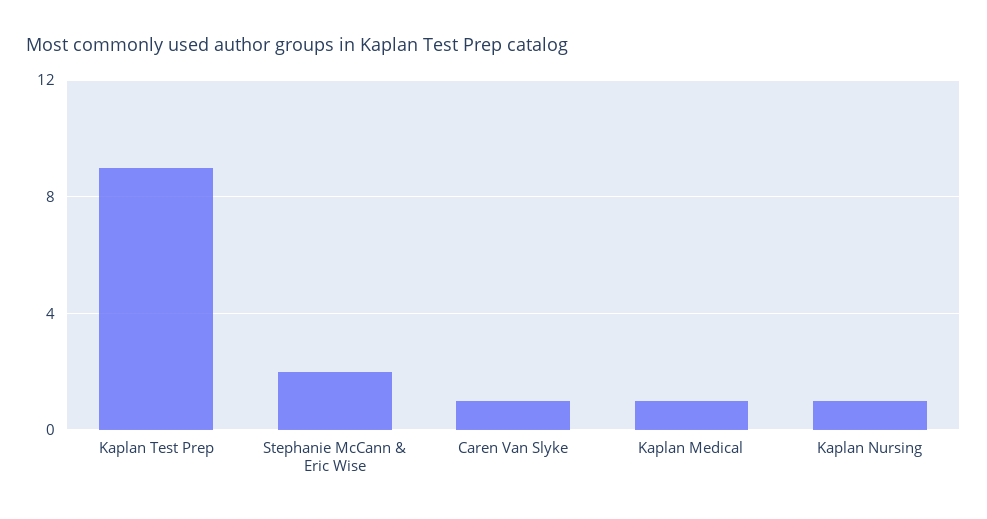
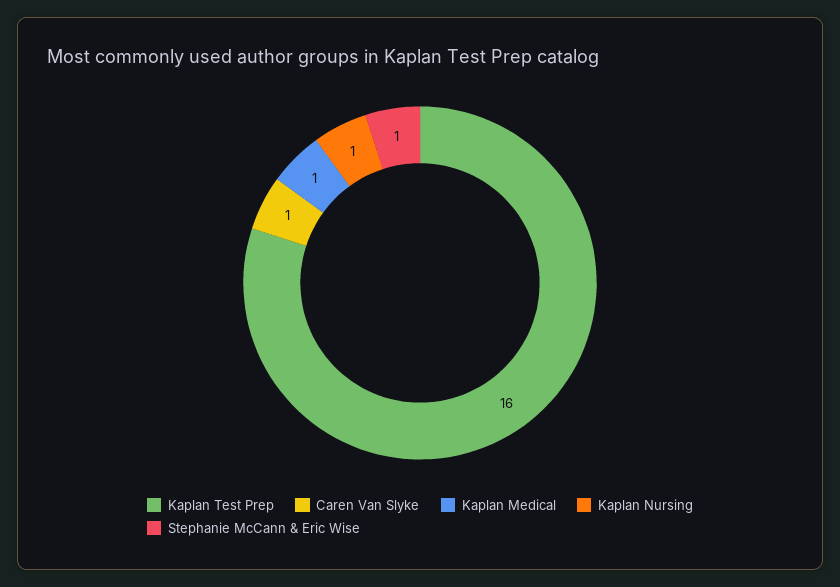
  {
-   "Kaplan Test Prep": 9,
+   "Kaplan Test Prep": 16,
-   "Stephanie McCann & Eric Wise": 2,
+   "Stephanie McCann & Eric Wise": 1,
    "Caren Van Slyke": 1,
    "Kaplan Medical": 1,
    "Kaplan Nursing": 1
  }

